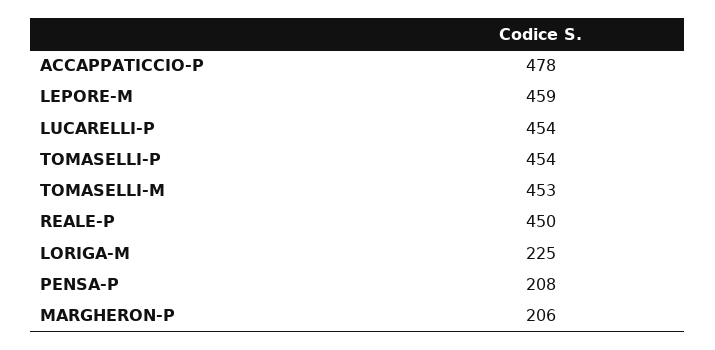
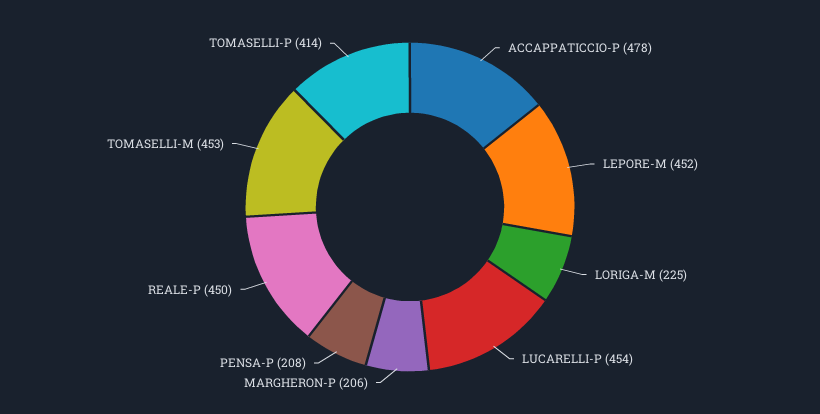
  {
    "ACCAPPATICCIO-P": 478,
-   "LEPORE-M": 459,
+   "LEPORE-M": 452,
    "LUCARELLI-P": 454,
-   "TOMASELLI-P": 454,
+   "TOMASELLI-P": 414,
    "TOMASELLI-M": 453,
    "REALE-P": 450,
    "LORIGA-M": 225,
    "PENSA-P": 208,
    "MARGHERON-P": 206
  }

